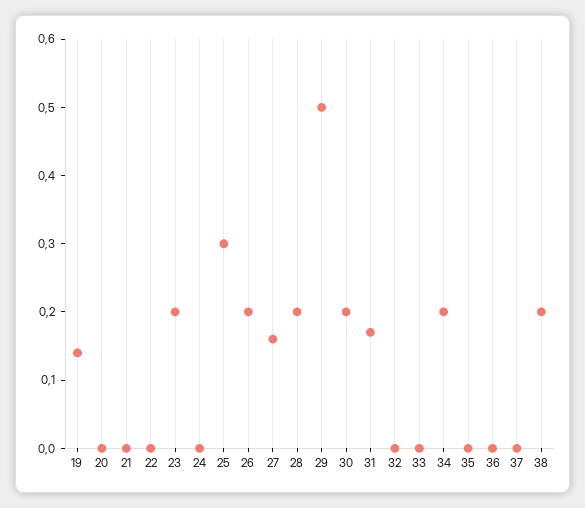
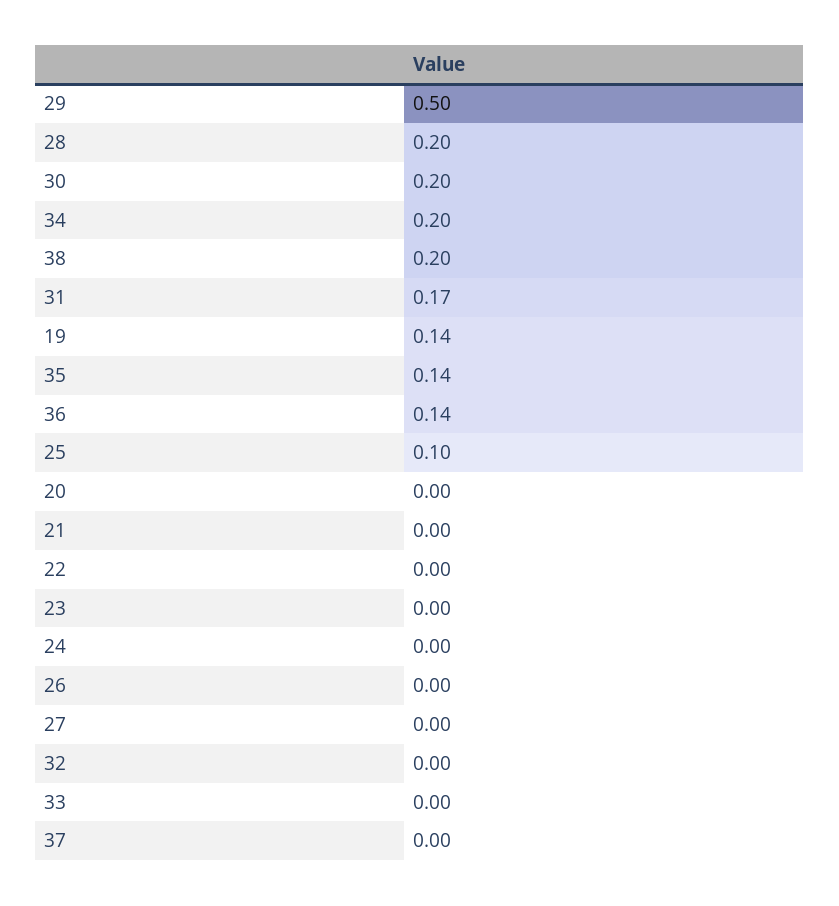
  {
    "19": 0.14,
    "20": 0,
    "21": 0,
    "22": 0,
-   "23": 0.2,
+   "23": 0,
    "24": 0,
-   "25": 0.3,
+   "25": 0.1,
-   "26": 0.2,
+   "26": 0,
-   "27": 0.15,
+   "27": 0,
    "28": 0.2,
    "29": 0.5,
    "30": 0.2,
    "31": 0.17,
    "32": 0,
    "33": 0,
    "34": 0.2,
-   "35": 0,
+   "35": 0.14,
-   "36": 0,
+   "36": 0.14,
    "37": 0,
    "38": 0.2
  }

